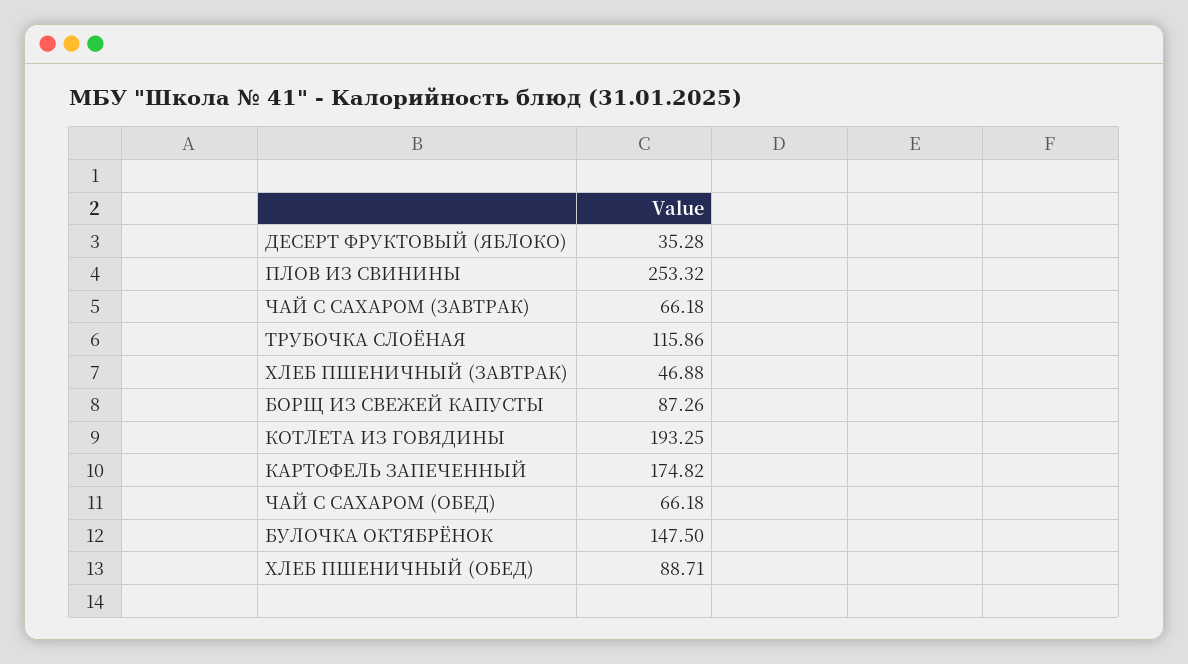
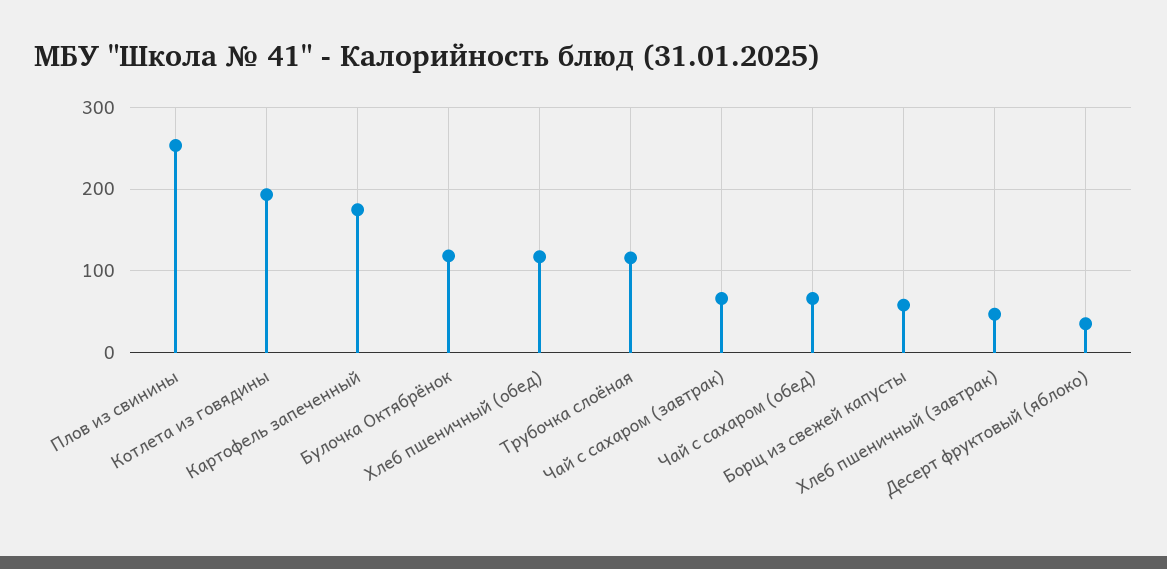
  {
    "ДЕСЕРТ ФРУКТОВЫЙ (ЯБЛОКО)": 35.28,
    "ПЛОВ ИЗ СВИНИНЫ": 253.32,
    "ЧАЙ С САХАРОМ (ЗАВТРАК)": 66.18,
    "ТРУБОЧКА СЛОЁНАЯ": 115.86,
    "ХЛЕБ ПШЕНИЧНЫЙ (ЗАВТРАК)": 46.88,
-   "БОРЩ ИЗ СВЕЖЕЙ КАПУСТЫ": 87.26,
+   "БОРЩ ИЗ СВЕЖЕЙ КАПУСТЫ": 60,
    "КОТЛЕТА ИЗ ГОВЯДИНЫ": 193.25,
    "КАРТОФЕЛЬ ЗАПЕЧЕННЫЙ": 174.82,
    "ЧАЙ С САХАРОМ (ОБЕД)": 66.18,
-   "БУЛОЧКА ОКТЯБРЁНОК": 147.5,
+   "БУЛОЧКА ОКТЯБРЁНОК": 120,
-   "ХЛЕБ ПШЕНИЧНЫЙ (ОБЕД)": 88.71
+   "ХЛЕБ ПШЕНИЧНЫЙ (ОБЕД)": 120
  }

